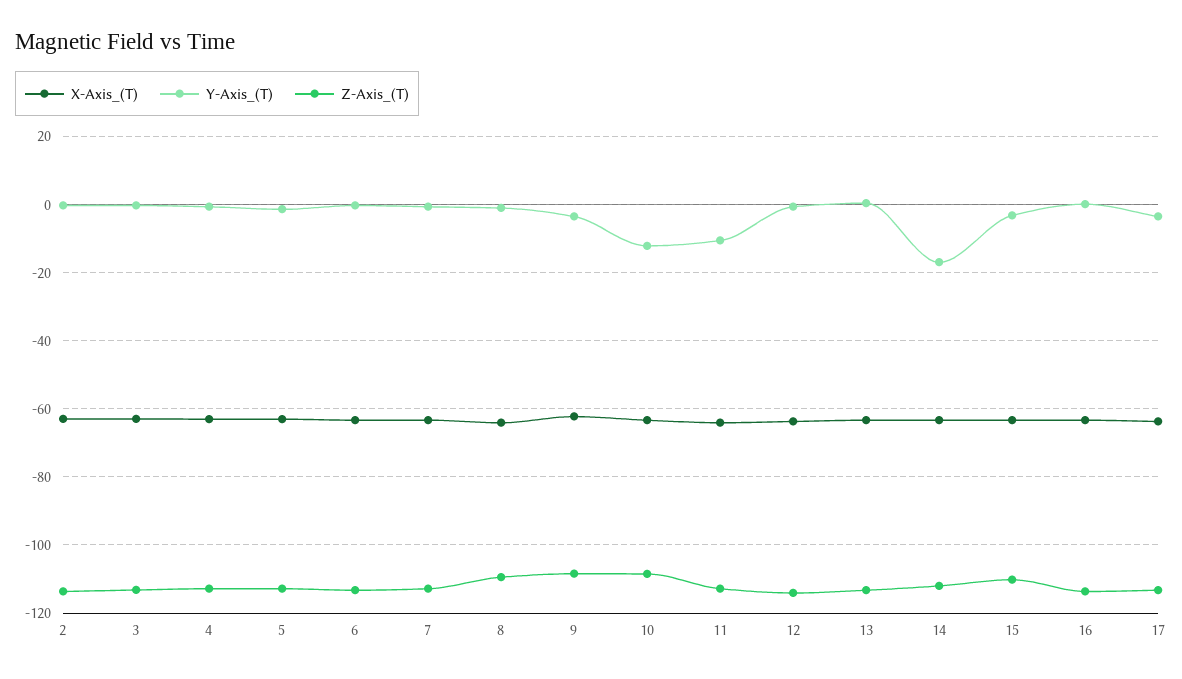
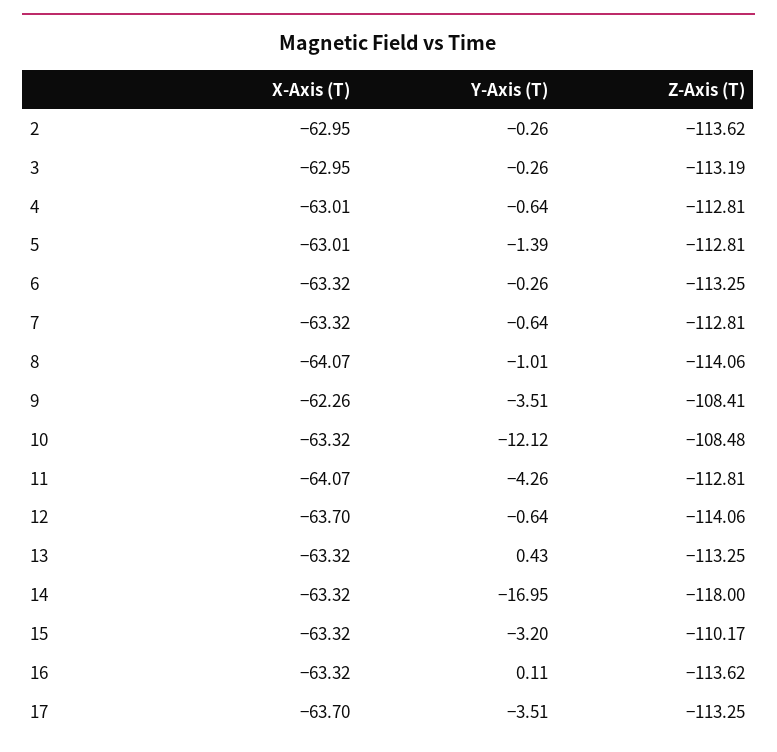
  {
    "X-Axis_(T)": {
      "2": -62.95,
      "3": -62.95,
      "4": -63.01,
      "5": -63.01,
      "6": -63.32,
      "7": -63.32,
      "8": -64.07,
      "9": -62.26,
      "10": -63.32,
      "11": -64.07,
      "12": -63.7,
      "13": -63.32,
      "14": -63.32,
      "15": -63.32,
      "16": -63.32,
      "17": -63.7
    },
    "Y-Axis_(T)": {
      "2": -0.26,
      "3": -0.26,
      "4": -0.64,
      "5": -1.39,
      "6": -0.26,
      "7": -0.64,
      "8": -1.01,
      "9": -3.51,
      "10": -12.12,
-     "11": -10,
+     "11": -4.26,
      "12": -0.64,
      "13": 0.43,
      "14": -16.95,
      "15": -3.2,
      "16": 0.11,
      "17": -3.51
    },
    "Z-Axis_(T)": {
      "2": -113.62,
      "3": -113.19,
      "4": -112.81,
      "5": -112.81,
      "6": -113.25,
      "7": -112.81,
-     "8": -110,
+     "8": -114.06,
      "9": -108.41,
      "10": -108.48,
      "11": -112.81,
      "12": -114.06,
      "13": -113.25,
-     "14": -112,
+     "14": -118,
      "15": -110.17,
      "16": -113.62,
      "17": -113.25
    }
  }

